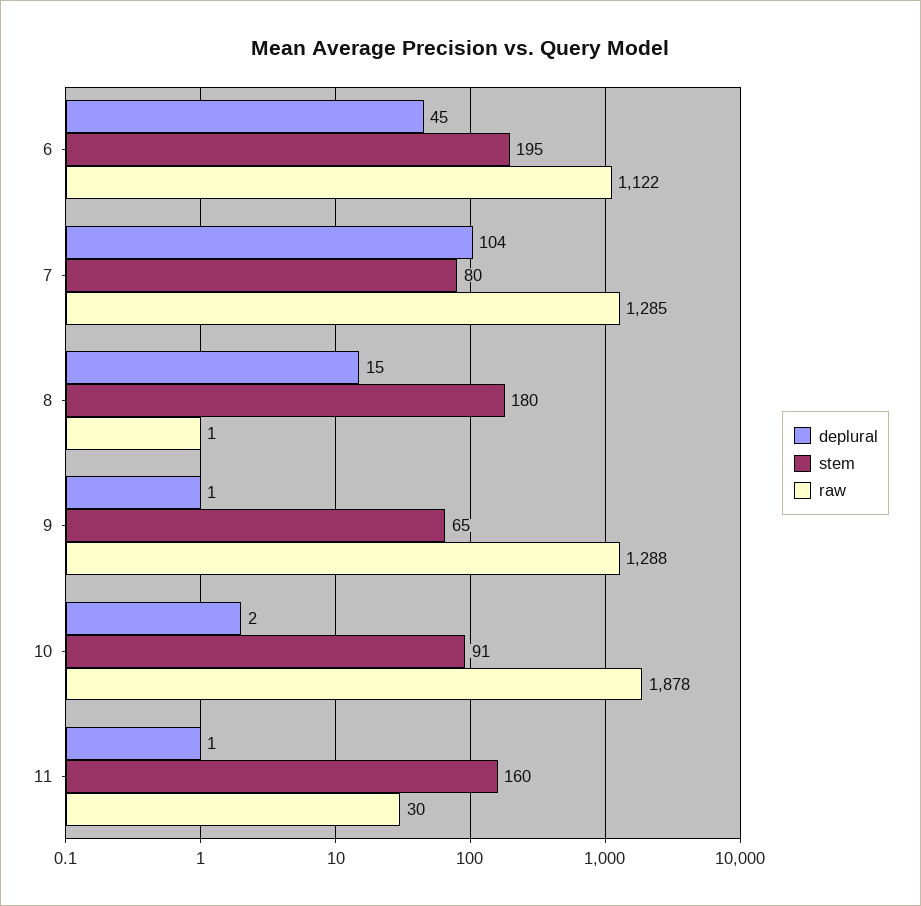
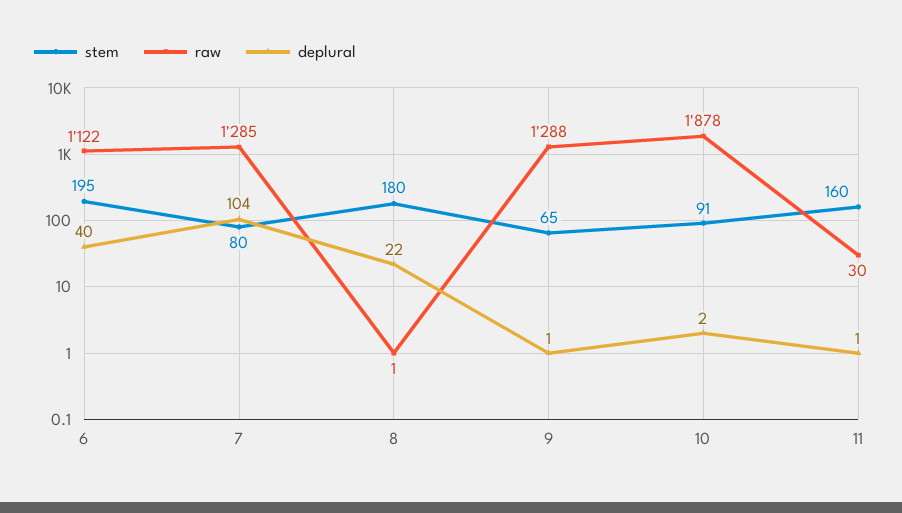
  {
    "deplural": {
-     "6": 45,
+     "6": 40,
      "7": 104,
-     "8": 15,
+     "8": 22,
      "9": 1,
      "10": 2,
      "11": 1
    },
    "stem": {
      "6": 195,
      "7": 80,
      "8": 180,
      "9": 65,
      "10": 91,
      "11": 160
    },
    "raw": {
      "6": 1122,
      "7": 1285,
      "8": 1,
      "9": 1288,
      "10": 1878,
      "11": 30
    }
  }

